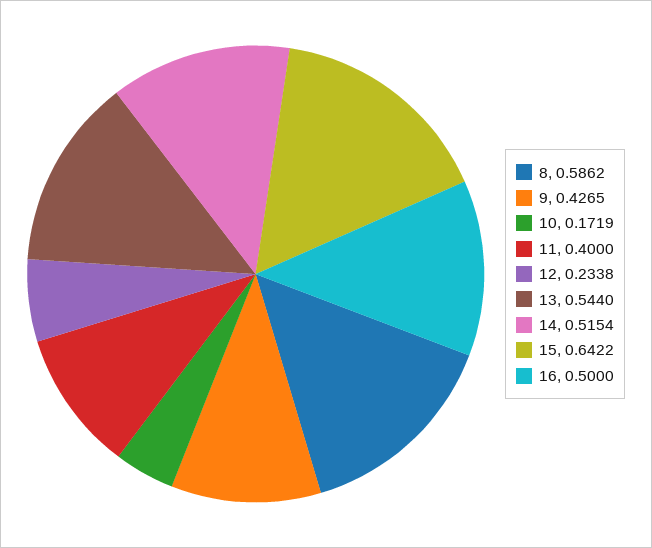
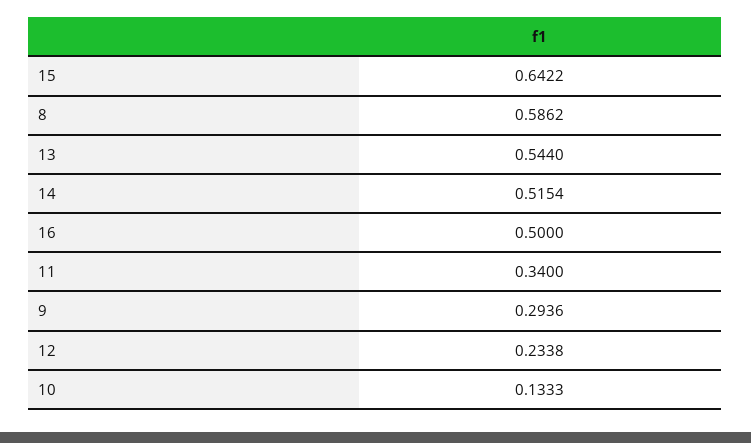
  {
    "8": 0.5862,
-   "9": 0.4265,
+   "9": 0.2936,
-   "10": 0.1719,
+   "10": 0.1333,
-   "11": 0.4,
+   "11": 0.34,
    "12": 0.2338,
    "13": 0.544,
    "14": 0.5154,
    "15": 0.6422,
    "16": 0.5
  }

